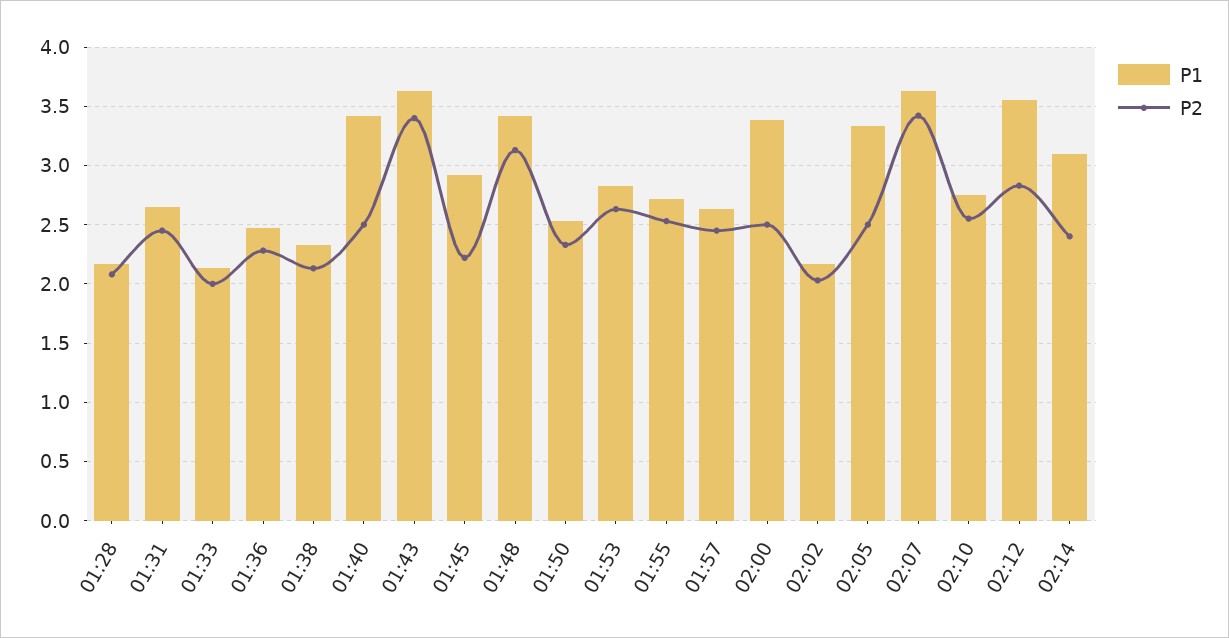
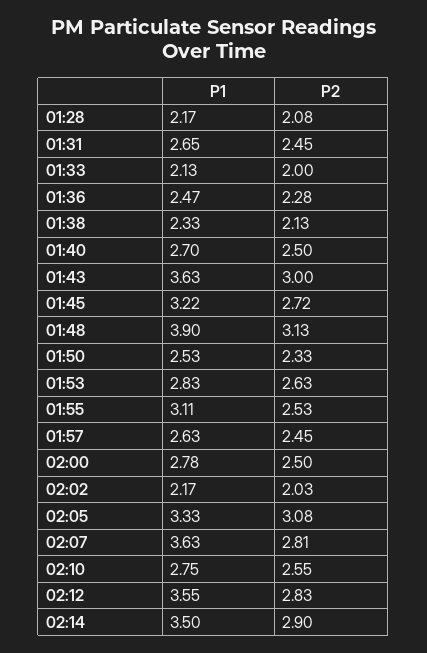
  {
    "P1": {
      "01:28": 2.17,
      "01:31": 2.65,
      "01:33": 2.13,
      "01:36": 2.47,
      "01:38": 2.33,
-     "01:40": 3.4,
+     "01:40": 2.7,
      "01:43": 3.63,
-     "01:45": 2.9,
+     "01:45": 3.22,
-     "01:48": 3.4,
+     "01:48": 3.9,
      "01:50": 2.53,
      "01:53": 2.83,
-     "01:55": 2.7,
+     "01:55": 3.11,
      "01:57": 2.63,
-     "02:00": 3.4,
+     "02:00": 2.78,
      "02:02": 2.17,
      "02:05": 3.33,
      "02:07": 3.63,
      "02:10": 2.75,
      "02:12": 3.55,
-     "02:14": 3.1
+     "02:14": 3.5
    },
    "P2": {
      "01:28": 2.08,
      "01:31": 2.45,
      "01:33": 2,
      "01:36": 2.28,
      "01:38": 2.13,
      "01:40": 2.5,
-     "01:43": 3.4,
+     "01:43": 3,
-     "01:45": 2.2,
+     "01:45": 2.72,
      "01:48": 3.13,
      "01:50": 2.33,
      "01:53": 2.63,
      "01:55": 2.53,
      "01:57": 2.45,
      "02:00": 2.5,
      "02:02": 2.03,
-     "02:05": 2.5,
+     "02:05": 3.08,
-     "02:07": 3.4,
+     "02:07": 2.81,
      "02:10": 2.55,
      "02:12": 2.83,
-     "02:14": 2.4
+     "02:14": 2.9
    }
  }

